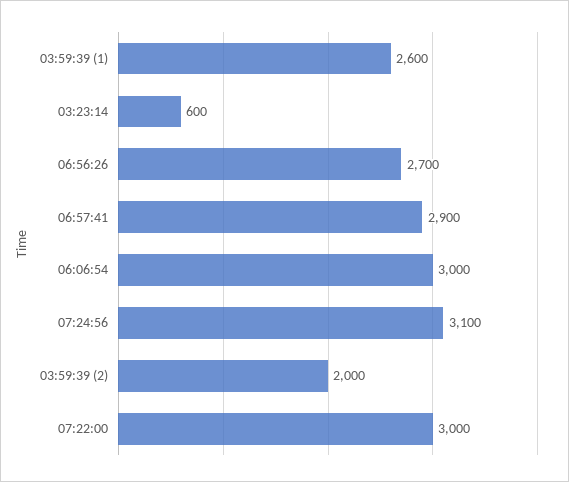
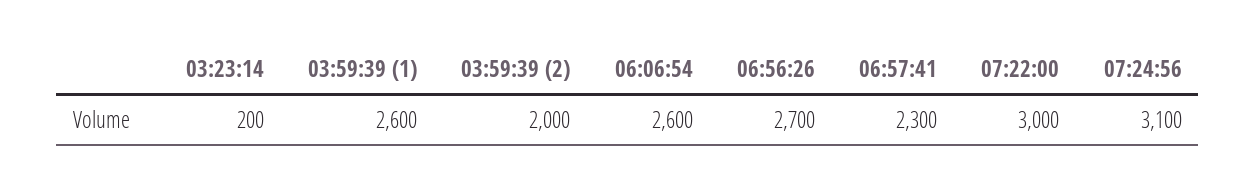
  {
    "03:59:39 (1)": 2600,
-   "03:23:14": 600,
+   "03:23:14": 200,
    "06:56:26": 2700,
-   "06:57:41": 2900,
+   "06:57:41": 2300,
-   "06:06:54": 3000,
+   "06:06:54": 2600,
    "07:24:56": 3100,
    "03:59:39 (2)": 2000,
    "07:22:00": 3000
  }

